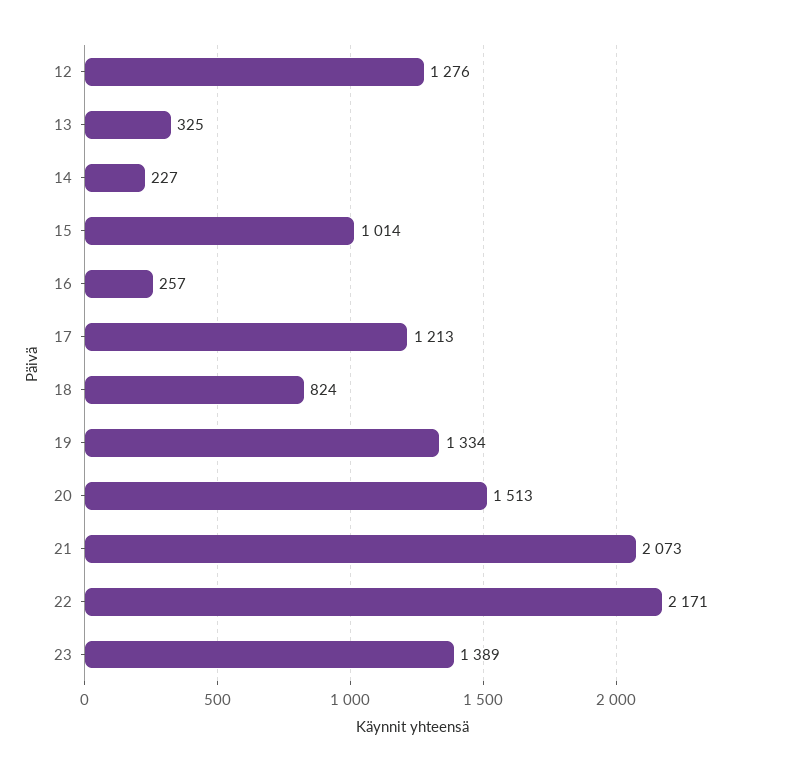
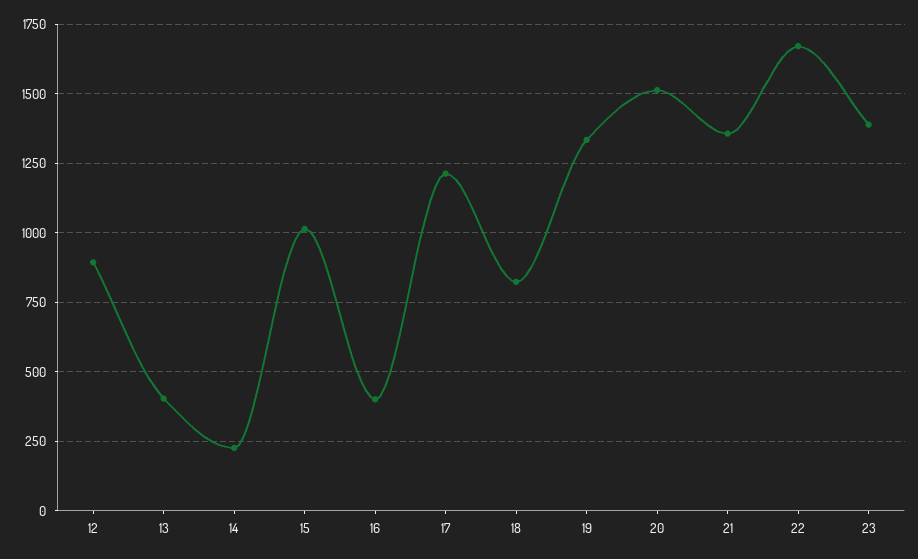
  {
-   "12": 1276,
+   "12": 900,
-   "13": 325,
+   "13": 400,
    "14": 227,
    "15": 1014,
-   "16": 257,
+   "16": 400,
    "17": 1213,
    "18": 824,
    "19": 1334,
    "20": 1513,
-   "21": 2073,
+   "21": 1350,
-   "22": 2171,
+   "22": 1675,
    "23": 1389
  }

